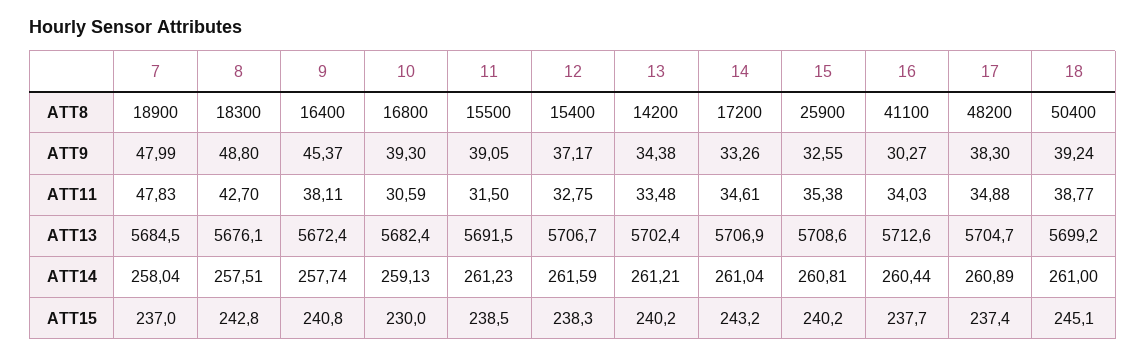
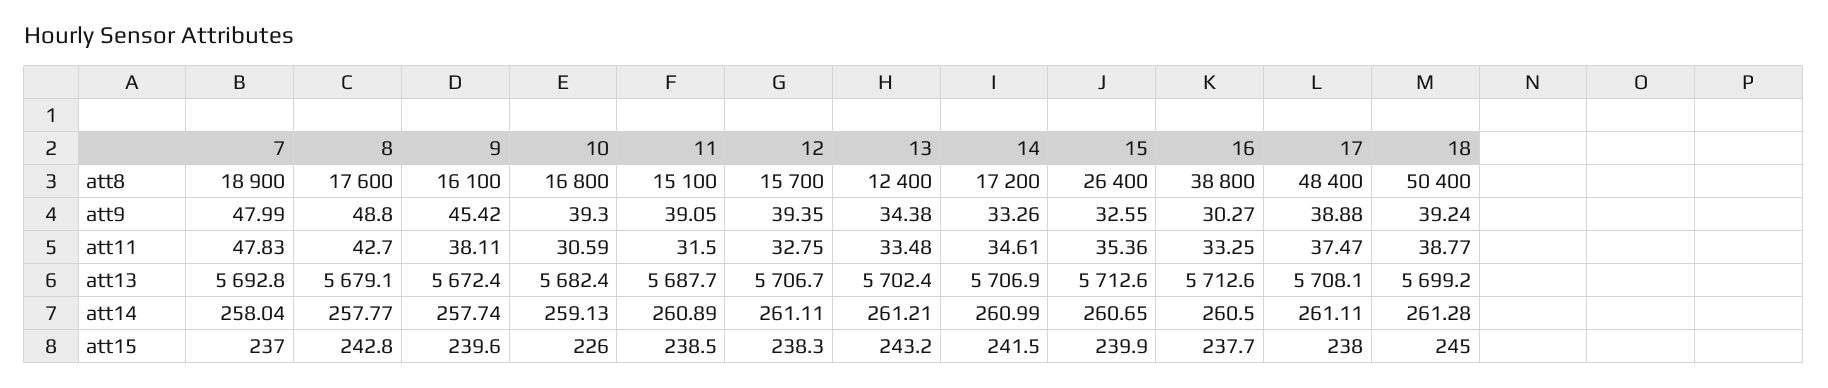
  {
    "7": {
      "ATT8": 18900,
      "ATT9": 47.99,
      "ATT11": 47.83,
-     "ATT13": 5684.5,
+     "ATT13": 5692.8,
      "ATT14": 258.04,
      "ATT15": 237
    },
    "8": {
-     "ATT8": 18300,
+     "ATT8": 17600,
      "ATT9": 48.8,
      "ATT11": 42.7,
-     "ATT13": 5676.1,
+     "ATT13": 5679.1,
-     "ATT14": 257.51,
+     "ATT14": 257.77,
      "ATT15": 242.8
    },
    "9": {
-     "ATT8": 16400,
+     "ATT8": 16100,
-     "ATT9": 45.37,
+     "ATT9": 45.42,
      "ATT11": 38.11,
      "ATT13": 5672.4,
      "ATT14": 257.74,
-     "ATT15": 240.8
+     "ATT15": 239.6
    },
    "10": {
      "ATT8": 16800,
      "ATT9": 39.3,
      "ATT11": 30.59,
      "ATT13": 5682.4,
      "ATT14": 259.13,
-     "ATT15": 230
+     "ATT15": 226
    },
    "11": {
-     "ATT8": 15500,
+     "ATT8": 15100,
      "ATT9": 39.05,
      "ATT11": 31.5,
-     "ATT13": 5691.5,
+     "ATT13": 5687.7,
-     "ATT14": 261.23,
+     "ATT14": 260.89,
      "ATT15": 238.5
    },
    "12": {
-     "ATT8": 15400,
+     "ATT8": 15700,
-     "ATT9": 37.17,
+     "ATT9": 39.35,
      "ATT11": 32.75,
      "ATT13": 5706.7,
-     "ATT14": 261.59,
+     "ATT14": 261.11,
      "ATT15": 238.3
    },
    "13": {
-     "ATT8": 14200,
+     "ATT8": 12400,
      "ATT9": 34.38,
      "ATT11": 33.48,
      "ATT13": 5702.4,
      "ATT14": 261.21,
-     "ATT15": 240.2
+     "ATT15": 243.2
    },
    "14": {
      "ATT8": 17200,
      "ATT9": 33.26,
      "ATT11": 34.61,
      "ATT13": 5706.9,
-     "ATT14": 261.04,
+     "ATT14": 260.99,
-     "ATT15": 243.2
+     "ATT15": 241.5
    },
    "15": {
-     "ATT8": 25900,
+     "ATT8": 26400,
      "ATT9": 32.55,
-     "ATT11": 35.38,
+     "ATT11": 35.36,
-     "ATT13": 5708.6,
+     "ATT13": 5712.6,
-     "ATT14": 260.81,
+     "ATT14": 260.65,
-     "ATT15": 240.2
+     "ATT15": 239.9
    },
    "16": {
-     "ATT8": 41100,
+     "ATT8": 38800,
      "ATT9": 30.27,
-     "ATT11": 34.03,
+     "ATT11": 33.25,
      "ATT13": 5712.6,
-     "ATT14": 260.44,
+     "ATT14": 260.5,
      "ATT15": 237.7
    },
    "17": {
-     "ATT8": 48200,
+     "ATT8": 48400,
-     "ATT9": 38.3,
+     "ATT9": 38.88,
-     "ATT11": 34.88,
+     "ATT11": 37.47,
-     "ATT13": 5704.7,
+     "ATT13": 5708.1,
-     "ATT14": 260.89,
+     "ATT14": 261.11,
-     "ATT15": 237.4
+     "ATT15": 238
    },
    "18": {
      "ATT8": 50400,
      "ATT9": 39.24,
      "ATT11": 38.77,
      "ATT13": 5699.2,
-     "ATT14": 261,
+     "ATT14": 261.28,
-     "ATT15": 245.1
+     "ATT15": 245
    }
  }

